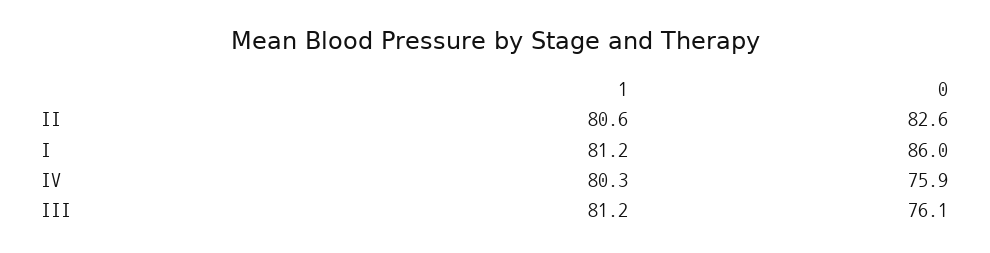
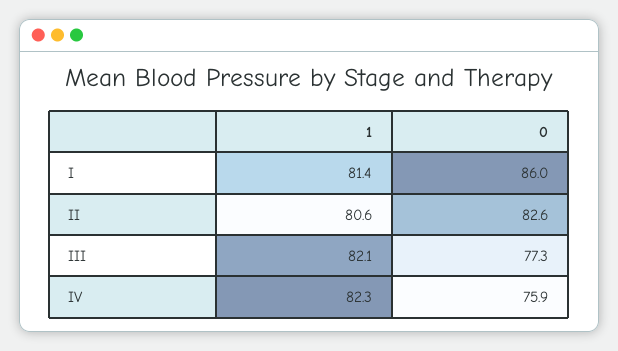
  {
    "1": {
      "II": 80.6,
-     "I": 81.2,
+     "I": 81.4,
-     "IV": 80.3,
+     "IV": 82.3,
-     "III": 81.2
+     "III": 82.1
    },
    "0": {
      "II": 82.6,
      "I": 86,
      "IV": 75.9,
-     "III": 76.1
+     "III": 77.3
    }
  }

